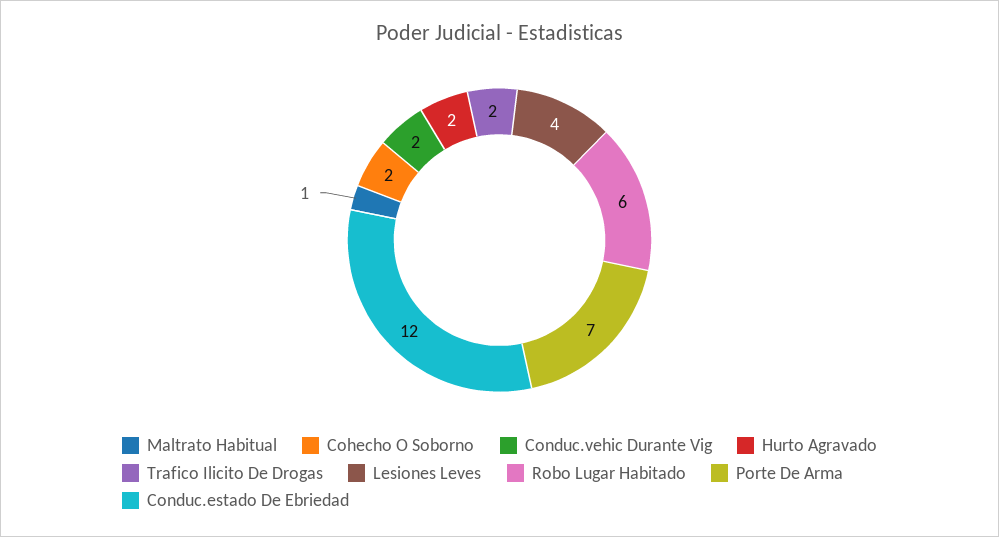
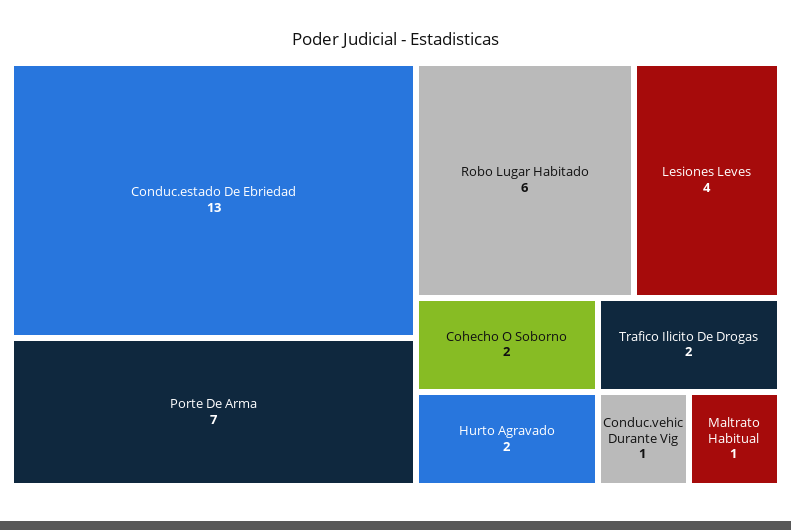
  {
    "Maltrato Habitual": 1,
    "Cohecho O Soborno": 2,
-   "Conduc.vehic Durante Vig": 2,
+   "Conduc.vehic Durante Vig": 1,
    "Hurto Agravado": 2,
    "Trafico Ilicito De Drogas": 2,
    "Lesiones Leves": 4,
    "Robo Lugar Habitado": 6,
    "Porte De Arma": 7,
-   "Conduc.estado De Ebriedad": 12
+   "Conduc.estado De Ebriedad": 13
  }

